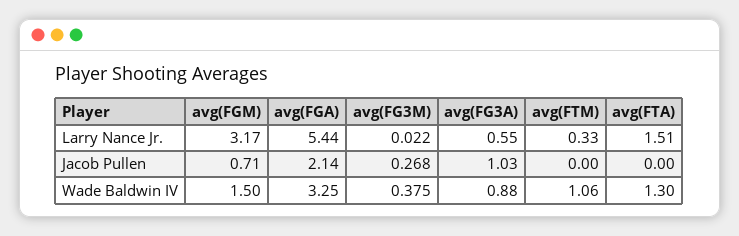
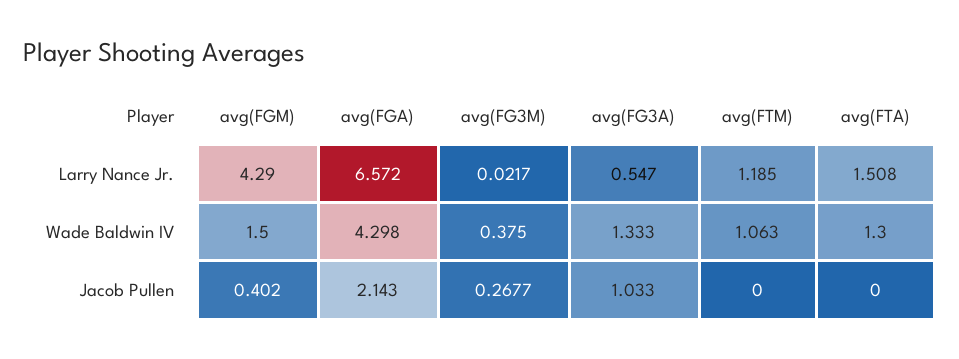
  {
    "avg(FGM)": {
-     "Larry Nance Jr.": 3.17,
+     "Larry Nance Jr.": 4.29,
-     "Jacob Pullen": 0.71,
+     "Jacob Pullen": 0.402,
      "Wade Baldwin IV": 1.5
    },
    "avg(FGA)": {
-     "Larry Nance Jr.": 5.44,
+     "Larry Nance Jr.": 6.572,
      "Jacob Pullen": 2.143,
-     "Wade Baldwin IV": 3.25
+     "Wade Baldwin IV": 4.298
    },
    "avg(FG3M)": {
      "Larry Nance Jr.": 0.0217,
      "Jacob Pullen": 0.2677,
      "Wade Baldwin IV": 0.375
    },
    "avg(FG3A)": {
      "Larry Nance Jr.": 0.547,
      "Jacob Pullen": 1.033,
-     "Wade Baldwin IV": 0.88
+     "Wade Baldwin IV": 1.333
    },
    "avg(FTM)": {
-     "Larry Nance Jr.": 0.33,
+     "Larry Nance Jr.": 1.185,
      "Jacob Pullen": 0,
      "Wade Baldwin IV": 1.063
    },
    "avg(FTA)": {
      "Larry Nance Jr.": 1.508,
      "Jacob Pullen": 0,
      "Wade Baldwin IV": 1.3
    }
  }

